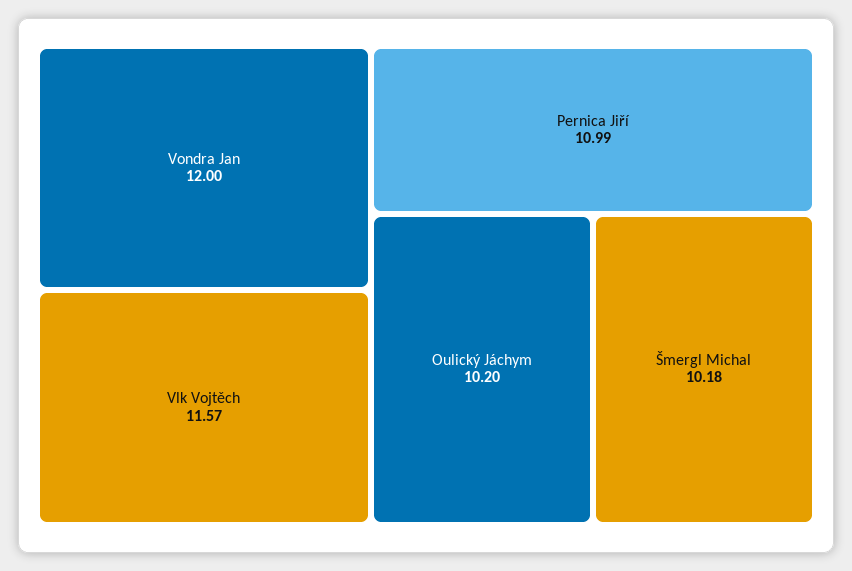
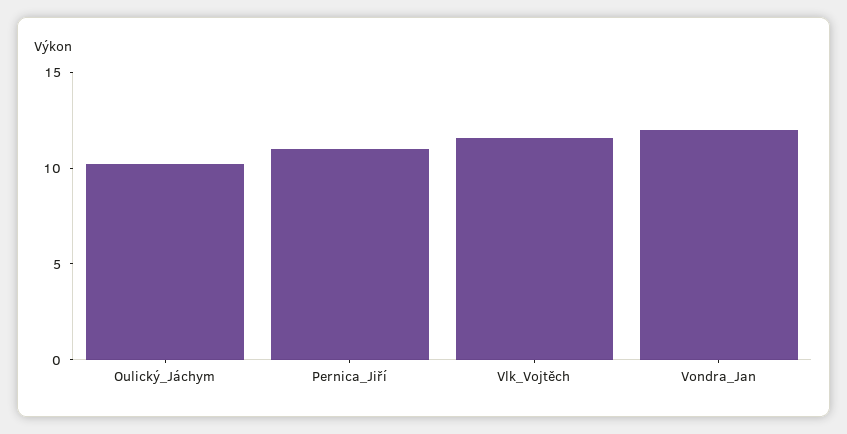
  {
    "Vondra Jan": 12,
    "Vlk Vojtěch": 11.57,
    "Pernica Jiří": 10.99,
-   "Oulický Jáchym": 10.2,
+   "Oulický Jáchym": 10.2
-   "Šmergl Michal": 10.18
  }

